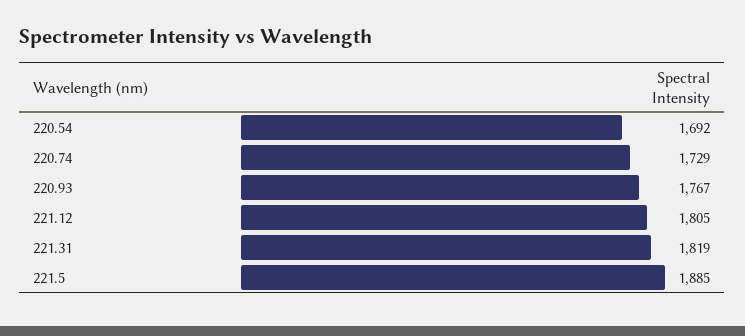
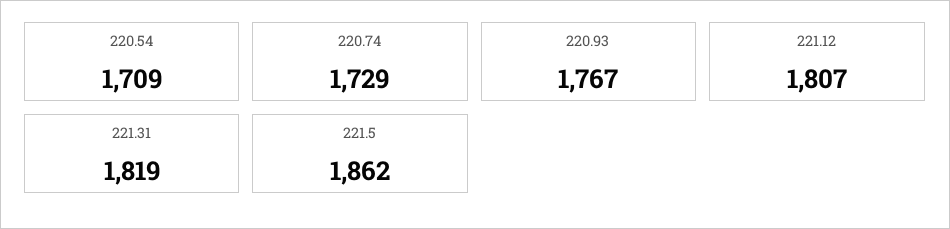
  {
-   "220.54": 1692,
+   "220.54": 1709,
    "220.74": 1729,
    "220.93": 1767,
-   "221.12": 1805,
+   "221.12": 1807,
    "221.31": 1819,
-   "221.5": 1885
+   "221.5": 1862
  }

